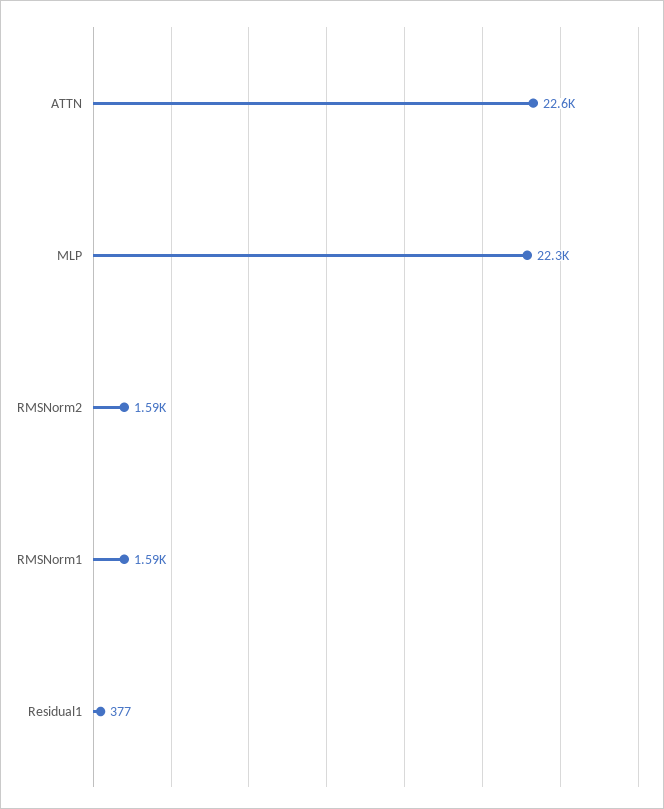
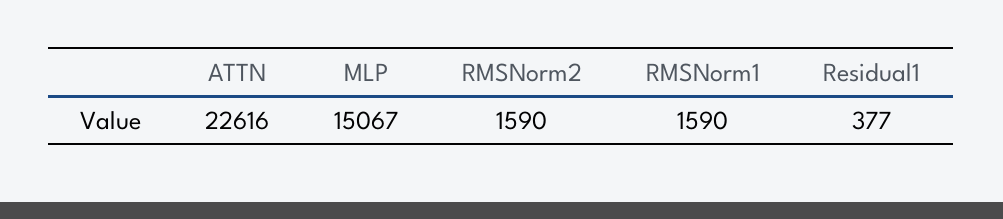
  {
    "ATTN": 22616,
-   "MLP": 22300,
+   "MLP": 15067,
    "RMSNorm2": 1590,
    "RMSNorm1": 1590,
    "Residual1": 377
  }

